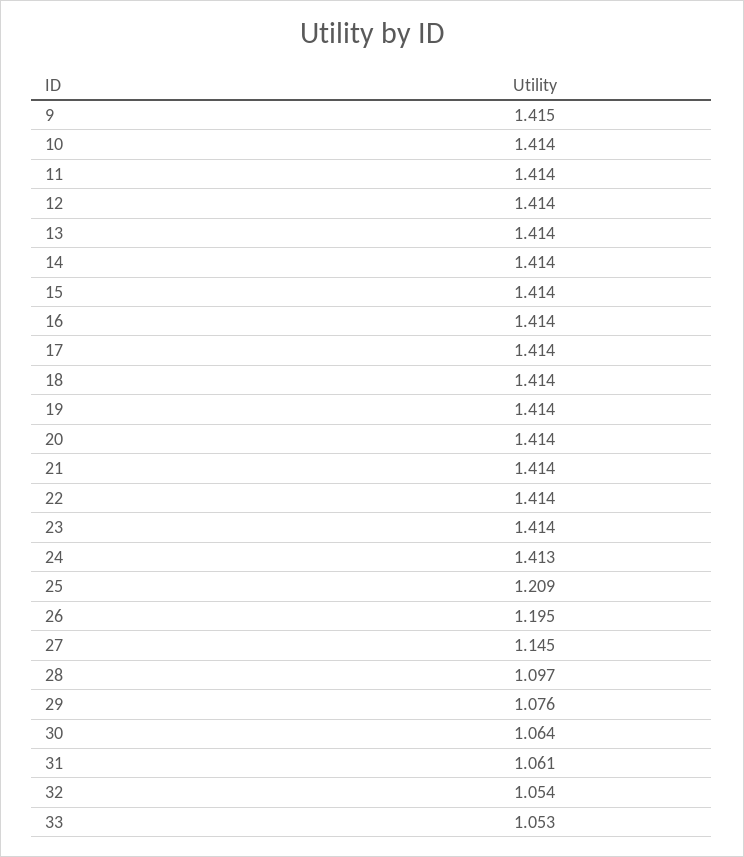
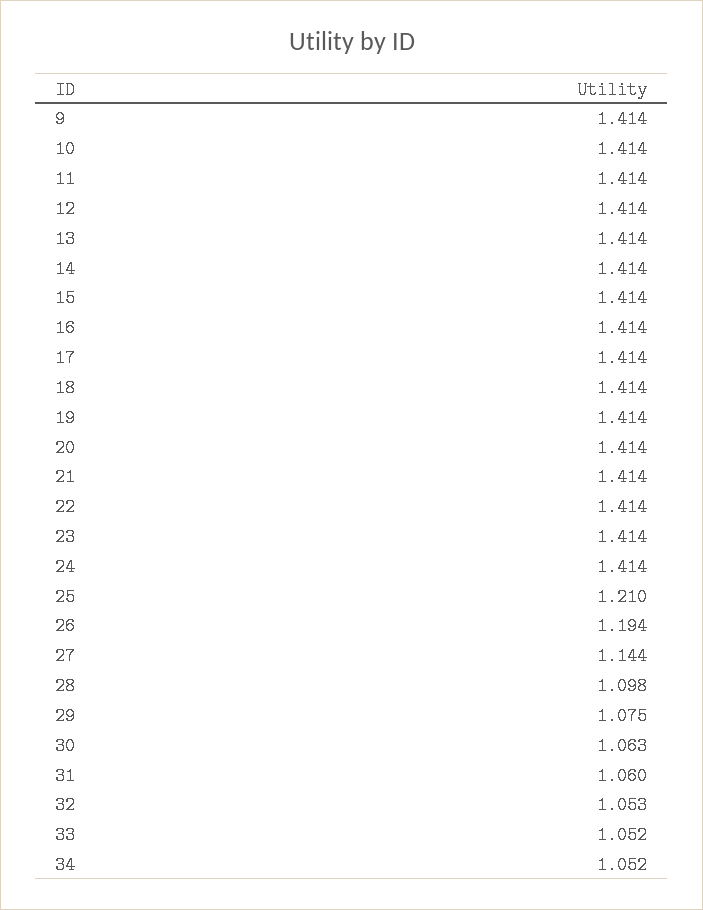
  {
-   "9": 1.415,
+   "9": 1.414,
    "10": 1.414,
    "11": 1.414,
    "12": 1.414,
    "13": 1.414,
    "14": 1.414,
    "15": 1.414,
    "16": 1.414,
    "17": 1.414,
    "18": 1.414,
    "19": 1.414,
    "20": 1.414,
    "21": 1.414,
    "22": 1.414,
    "23": 1.414,
-   "24": 1.413,
+   "24": 1.414,
-   "25": 1.209,
+   "25": 1.21,
-   "26": 1.195,
+   "26": 1.194,
-   "27": 1.145,
+   "27": 1.144,
-   "28": 1.097,
+   "28": 1.098,
-   "29": 1.076,
+   "29": 1.075,
-   "30": 1.064,
+   "30": 1.063,
-   "31": 1.061,
+   "31": 1.06,
-   "32": 1.054,
+   "32": 1.053,
-   "33": 1.053
+   "33": 1.052,
+   "34": 1.052
  }

